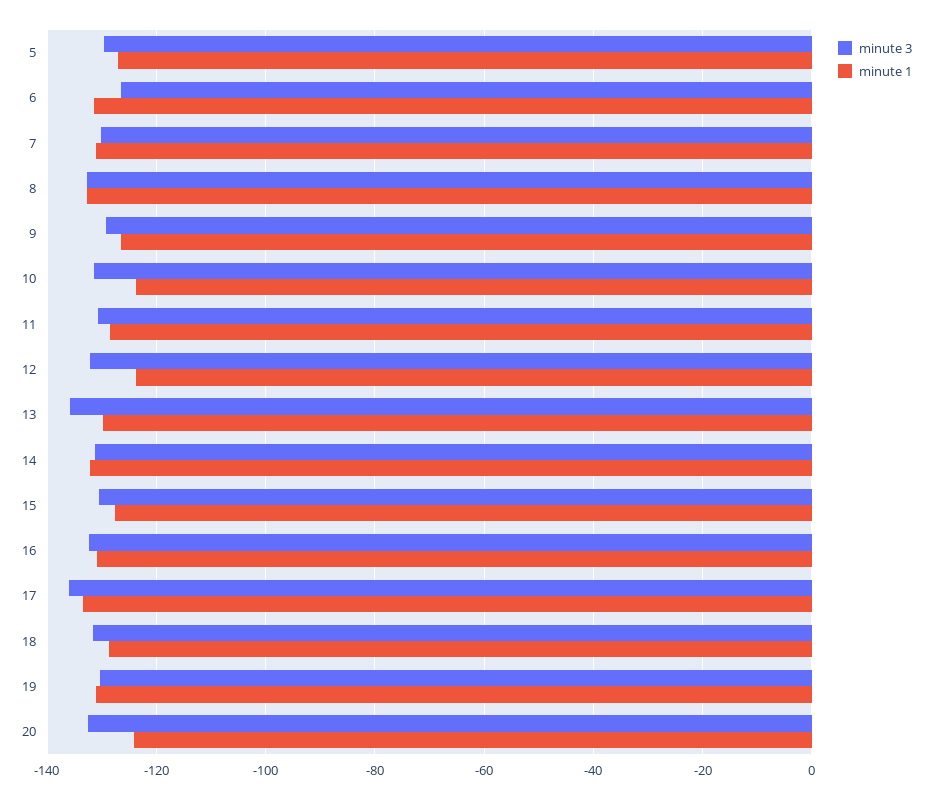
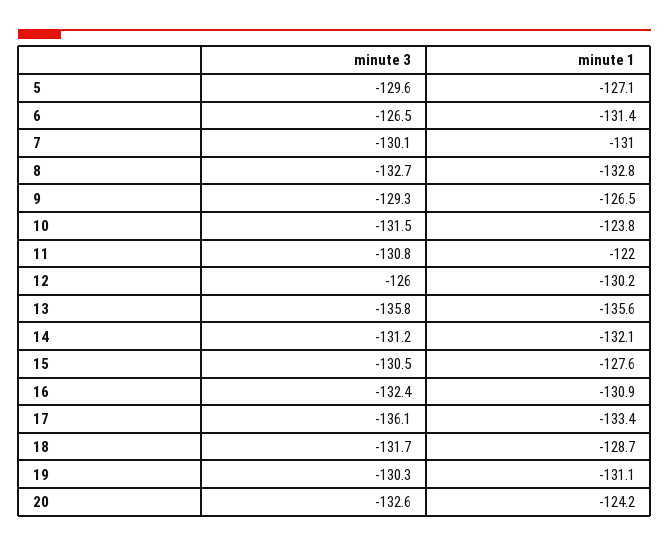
  {
    "minute 3": {
      "5": -129.6,
      "6": -126.5,
      "7": -130.1,
      "8": -132.7,
      "9": -129.3,
      "10": -131.5,
      "11": -130.8,
-     "12": -132,
+     "12": -126,
      "13": -135.8,
      "14": -131.2,
      "15": -130.5,
      "16": -132.4,
      "17": -136.1,
      "18": -131.7,
      "19": -130.3,
      "20": -132.6
    },
    "minute 1": {
      "5": -127.1,
      "6": -131.4,
      "7": -131,
      "8": -132.8,
      "9": -126.5,
      "10": -123.8,
-     "11": -128,
+     "11": -122,
-     "12": -124,
+     "12": -130.2,
-     "13": -130,
+     "13": -135.6,
      "14": -132.1,
      "15": -127.6,
      "16": -130.9,
      "17": -133.4,
      "18": -128.7,
      "19": -131.1,
      "20": -124.2
    }
  }

